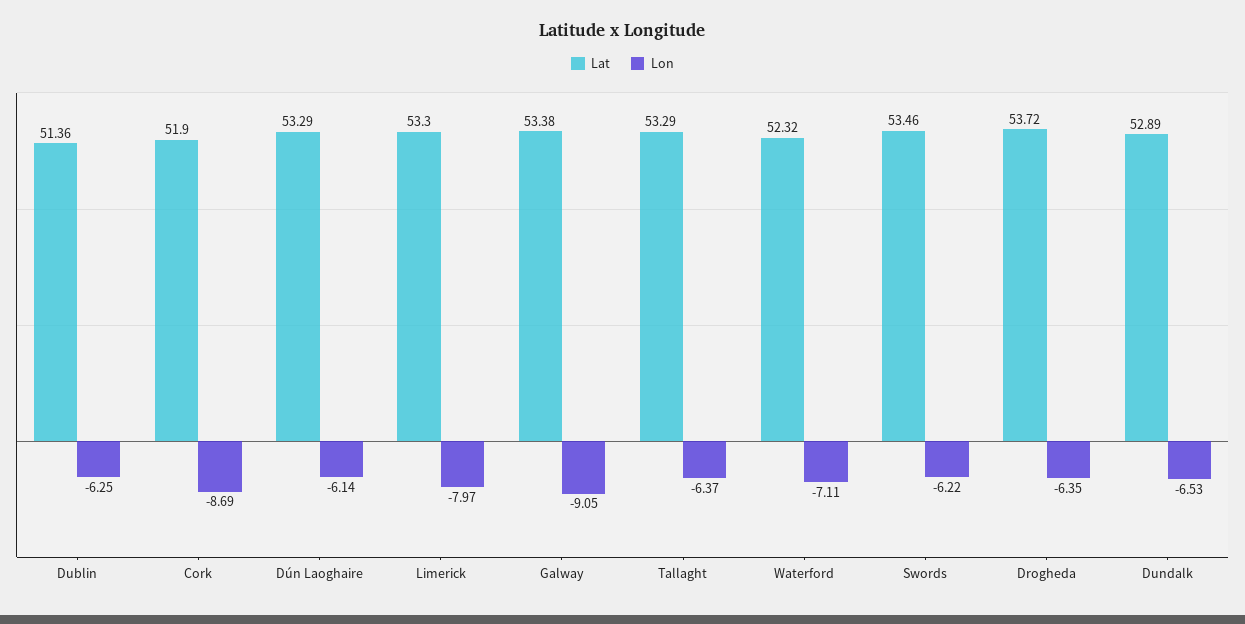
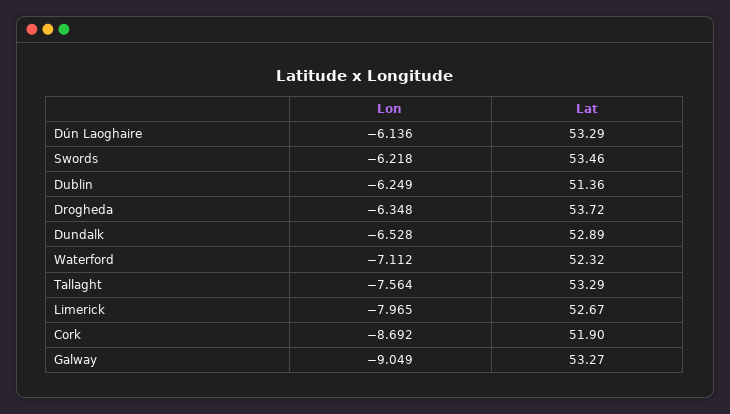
  {
    "Lat": {
      "Dublin": 51.36,
      "Cork": 51.9,
      "Dún Laoghaire": 53.29,
-     "Limerick": 53.3,
+     "Limerick": 52.67,
-     "Galway": 53.38,
+     "Galway": 53.27,
      "Tallaght": 53.29,
      "Waterford": 52.32,
      "Swords": 53.46,
      "Drogheda": 53.72,
      "Dundalk": 52.89
    },
    "Lon": {
      "Dublin": -6.249,
      "Cork": -8.692,
      "Dún Laoghaire": -6.136,
      "Limerick": -7.965,
      "Galway": -9.049,
-     "Tallaght": -6.37,
+     "Tallaght": -7.564,
      "Waterford": -7.112,
      "Swords": -6.218,
      "Drogheda": -6.348,
      "Dundalk": -6.528
    }
  }

